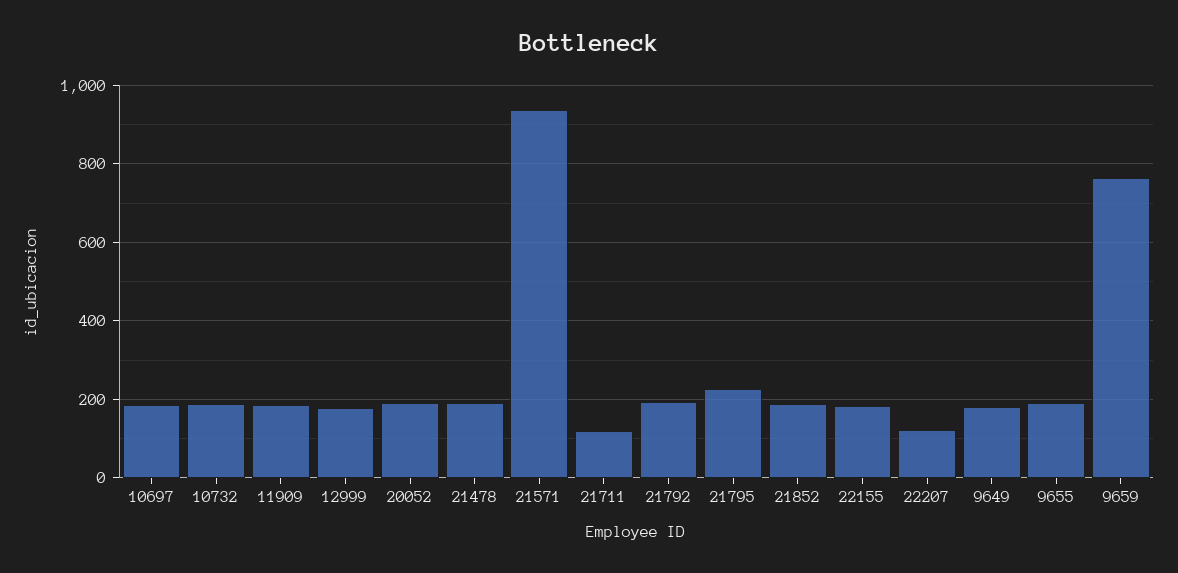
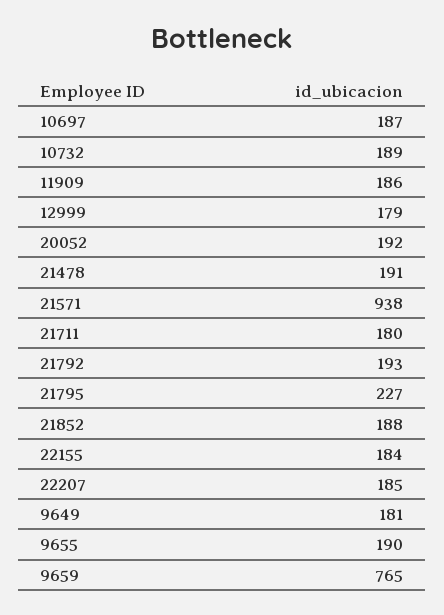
  {
    "10697": 187,
    "10732": 189,
    "11909": 186,
    "12999": 179,
    "20052": 192,
    "21478": 191,
    "21571": 938,
-   "21711": 120,
+   "21711": 180,
    "21792": 193,
    "21795": 227,
    "21852": 188,
    "22155": 184,
-   "22207": 120,
+   "22207": 185,
    "9649": 181,
    "9655": 190,
    "9659": 765
  }

